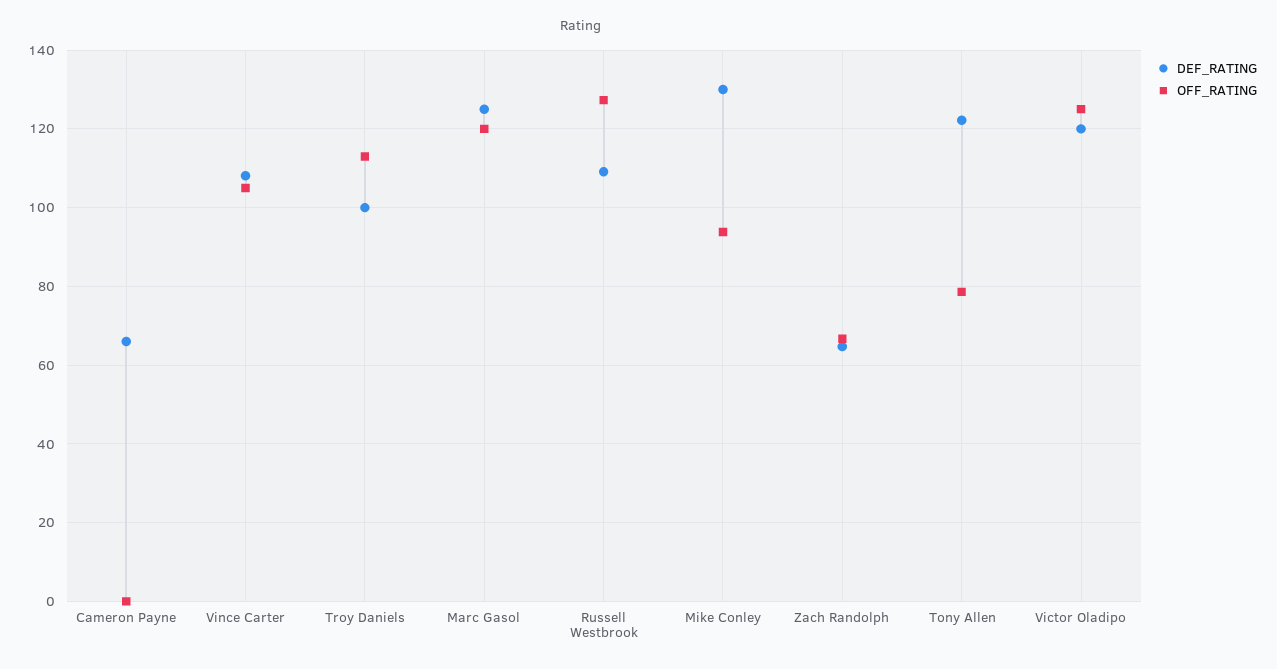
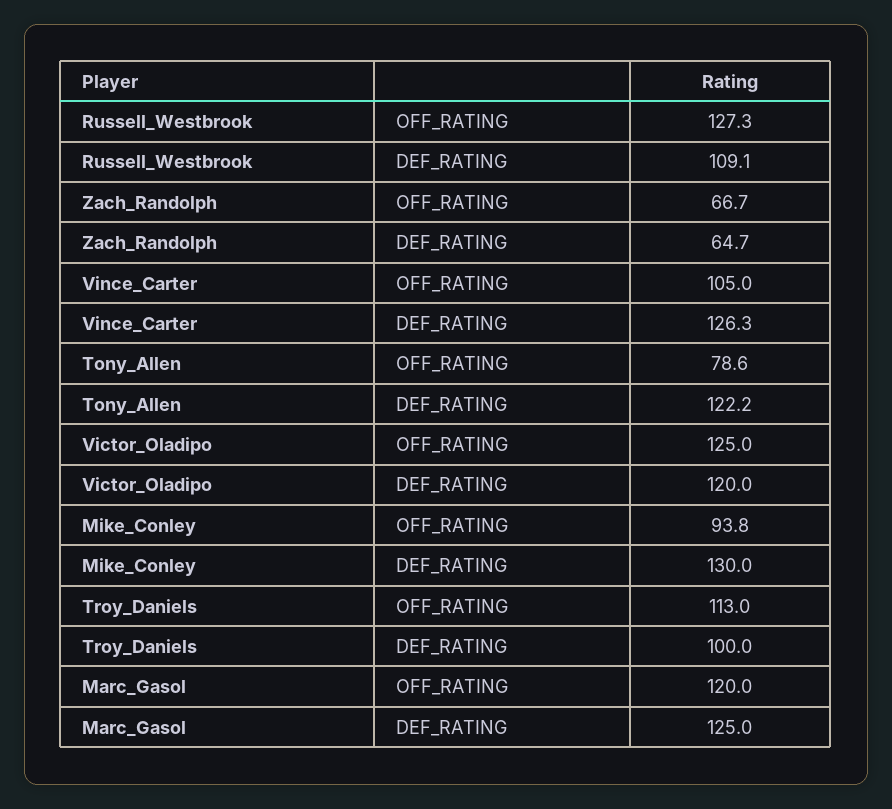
  {
    "DEF_RATING": {
-     "Cameron Payne": 66,
-     "Vince Carter": 108,
+     "Vince Carter": 126.3,
      "Troy Daniels": 100,
      "Marc Gasol": 125,
      "Russell Westbrook": 109.1,
      "Mike Conley": 130,
      "Zach Randolph": 64.7,
      "Tony Allen": 122.2,
      "Victor Oladipo": 120
    },
    "OFF_RATING": {
-     "Cameron Payne": 0,
      "Vince Carter": 105,
      "Troy Daniels": 113,
      "Marc Gasol": 120,
      "Russell Westbrook": 127.3,
      "Mike Conley": 93.8,
      "Zach Randolph": 66.7,
      "Tony Allen": 78.6,
      "Victor Oladipo": 125
    }
  }

